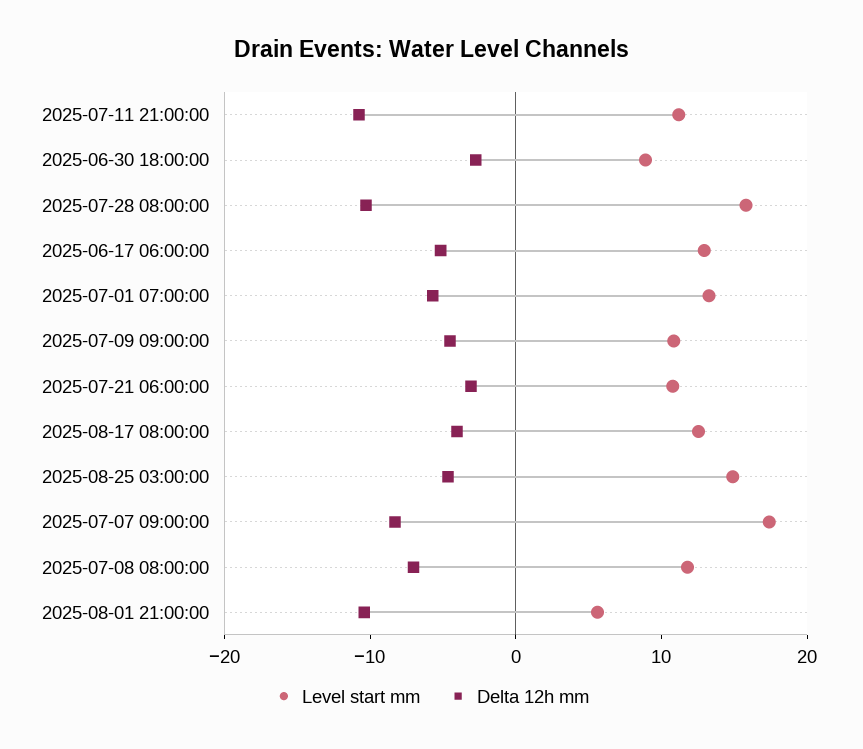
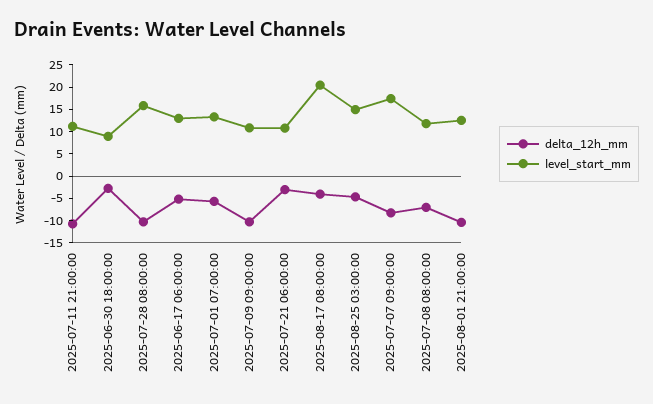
  {
    "Level start mm": {
      "2025-07-11 21:00:00": 12,
      "2025-06-30 18:00:00": 8,
      "2025-07-28 08:00:00": 16,
      "2025-06-17 06:00:00": 12,
      "2025-07-01 07:00:00": 14,
      "2025-07-09 09:00:00": 10,
      "2025-07-21 06:00:00": 10,
-     "2025-08-17 08:00:00": 12,
+     "2025-08-17 08:00:00": 20,
      "2025-08-25 03:00:00": 14,
      "2025-07-07 09:00:00": 18,
      "2025-07-08 08:00:00": 12,
-     "2025-08-01 21:00:00": 6
+     "2025-08-01 21:00:00": 12.5
    },
    "Delta 12h mm": {
      "2025-07-11 21:00:00": -10,
      "2025-06-30 18:00:00": -2,
      "2025-07-28 08:00:00": -10,
      "2025-06-17 06:00:00": -6,
      "2025-07-01 07:00:00": -6,
-     "2025-07-09 09:00:00": -4,
+     "2025-07-09 09:00:00": -10,
      "2025-07-21 06:00:00": -4,
      "2025-08-17 08:00:00": -4,
      "2025-08-25 03:00:00": -4,
      "2025-07-07 09:00:00": -8,
      "2025-07-08 08:00:00": -8,
      "2025-08-01 21:00:00": -10
    }
  }

